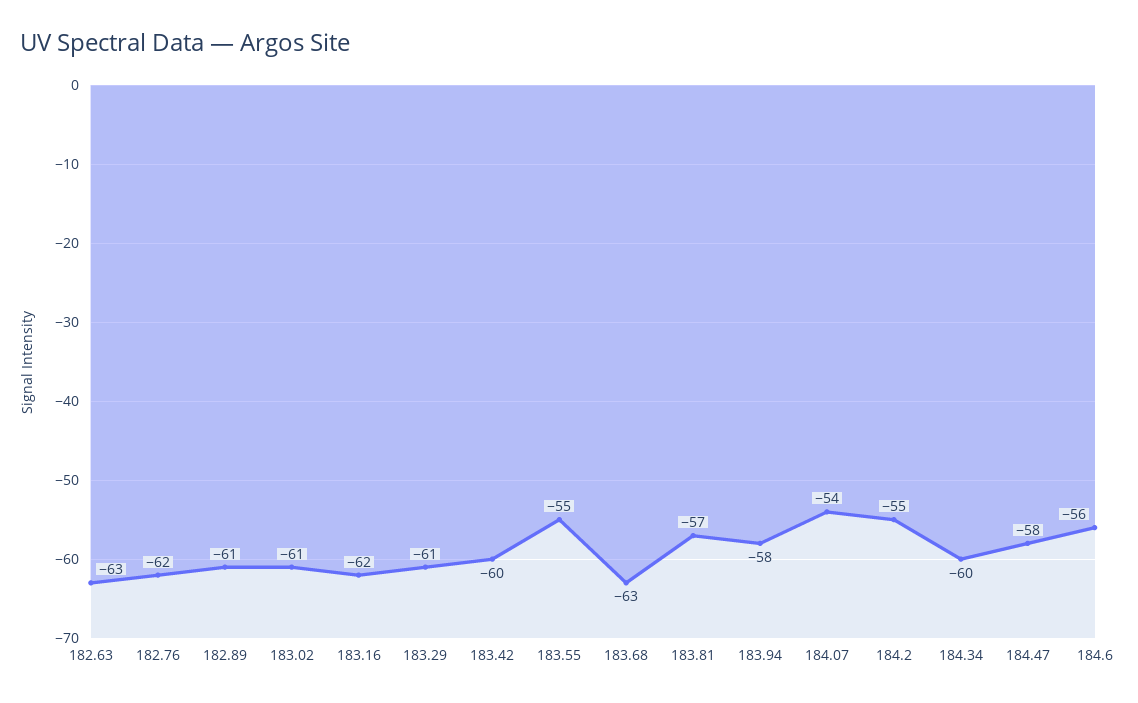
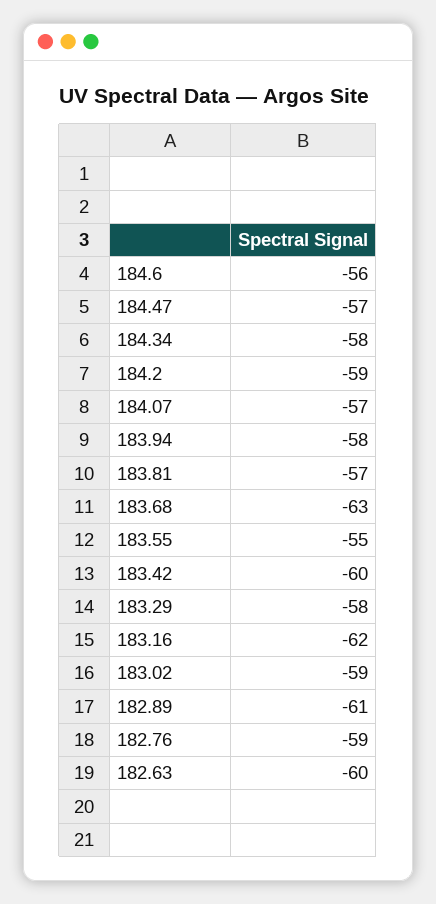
  {
-   "182.63": -63,
+   "182.63": -60,
-   "182.76": -62,
+   "182.76": -59,
    "182.89": -61,
-   "183.02": -61,
+   "183.02": -59,
    "183.16": -62,
-   "183.29": -61,
+   "183.29": -58,
    "183.42": -60,
    "183.55": -55,
    "183.68": -63,
    "183.81": -57,
    "183.94": -58,
-   "184.07": -54,
+   "184.07": -57,
-   "184.2": -55,
+   "184.2": -59,
-   "184.34": -60,
+   "184.34": -58,
-   "184.47": -58,
+   "184.47": -57,
    "184.6": -56
  }

